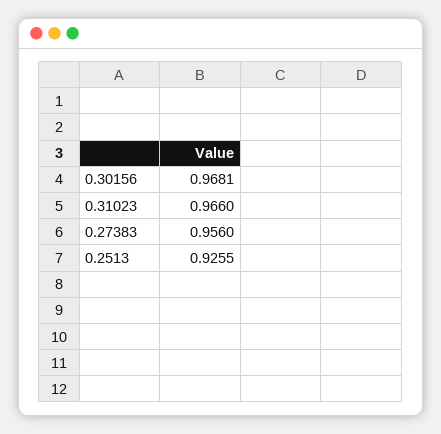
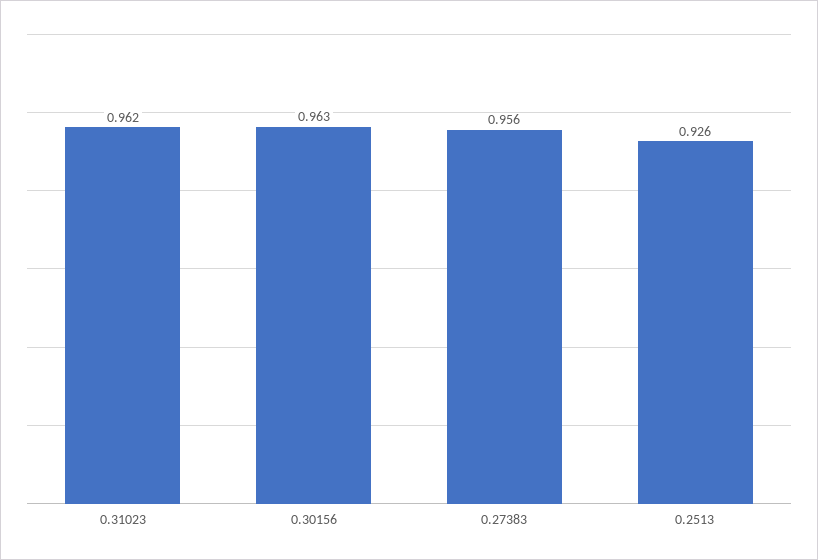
  {
-   "0.30156": 0.9681,
+   "0.30156": 0.963,
-   "0.31023": 0.966,
+   "0.31023": 0.962,
    "0.27383": 0.956,
    "0.2513": 0.9255
  }

